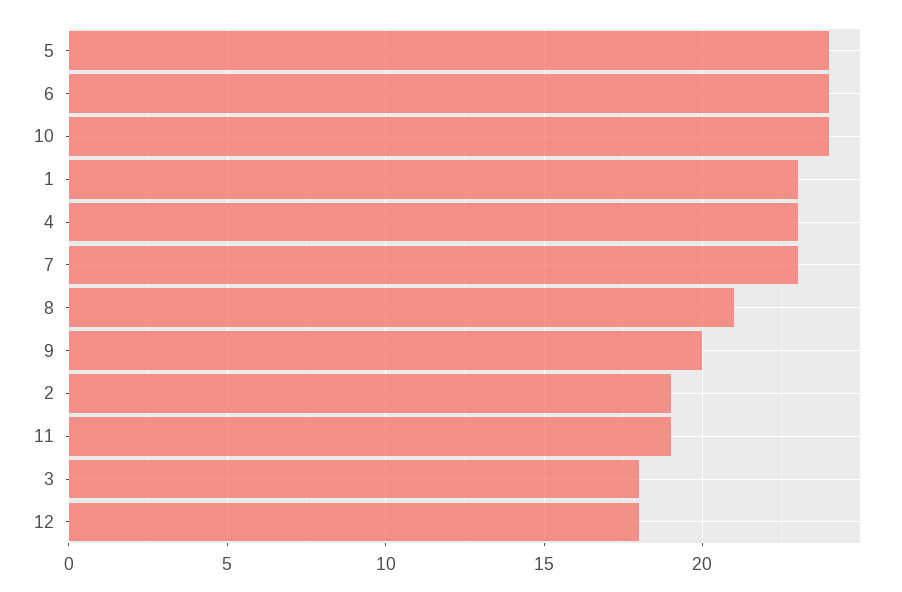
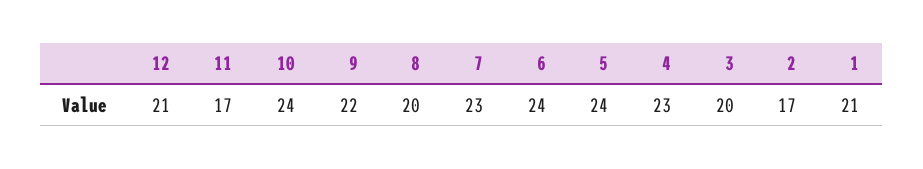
  {
    "5": 24,
    "6": 24,
    "10": 24,
-   "1": 23,
+   "1": 21,
    "4": 23,
    "7": 23,
-   "8": 21,
+   "8": 20,
-   "9": 20,
+   "9": 22,
-   "2": 19,
+   "2": 17,
-   "11": 19,
+   "11": 17,
-   "3": 18,
+   "3": 20,
-   "12": 18
+   "12": 21
  }

